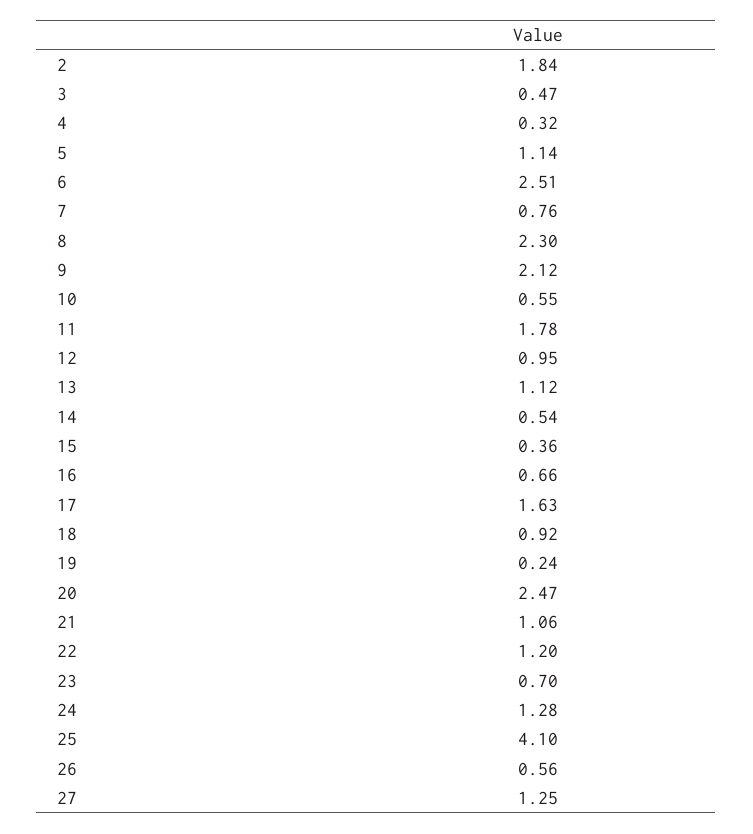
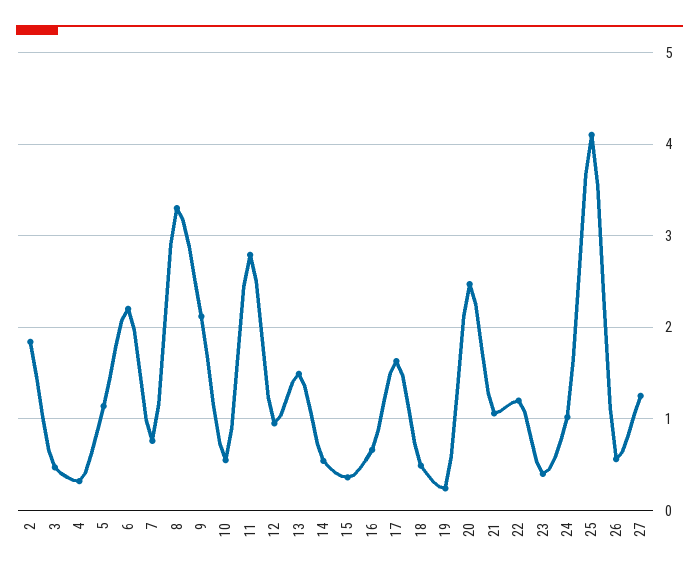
  {
    "2": 1.84,
    "3": 0.47,
    "4": 0.32,
    "5": 1.14,
-   "6": 2.51,
+   "6": 2.2,
    "7": 0.76,
-   "8": 2.3,
+   "8": 3.3,
    "9": 2.12,
    "10": 0.55,
-   "11": 1.78,
+   "11": 2.8,
    "12": 0.95,
-   "13": 1.12,
+   "13": 1.5,
    "14": 0.54,
    "15": 0.36,
    "16": 0.66,
    "17": 1.63,
-   "18": 0.92,
+   "18": 0.5,
    "19": 0.24,
    "20": 2.47,
    "21": 1.06,
    "22": 1.2,
-   "23": 0.7,
+   "23": 0.4,
-   "24": 1.28,
+   "24": 1,
    "25": 4.1,
    "26": 0.56,
    "27": 1.25
  }

